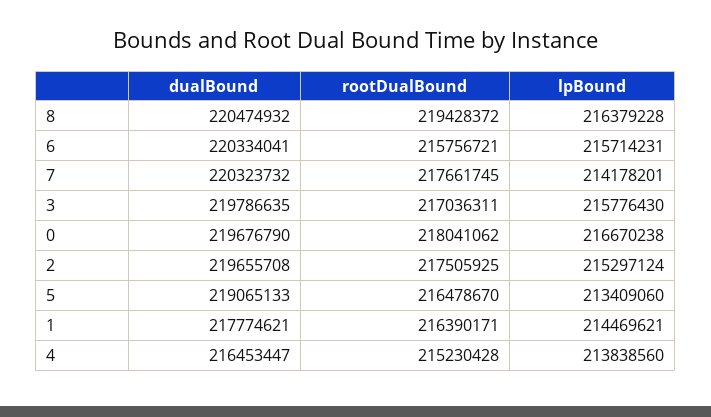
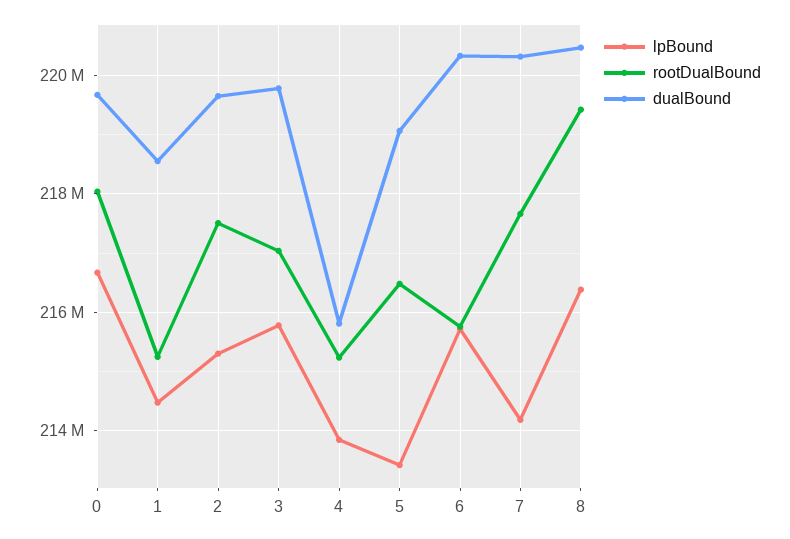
  {
    "dualBound": {
      "8": 220474932,
      "6": 220334041,
      "7": 220323732,
      "3": 219786635,
      "0": 219676790,
      "2": 219655708,
      "5": 219065133,
-     "1": 217774621,
+     "1": 218600000,
-     "4": 216453447
+     "4": 215800000
    },
    "rootDualBound": {
      "8": 219428372,
      "6": 215756721,
      "7": 217661745,
      "3": 217036311,
      "0": 218041062,
      "2": 217505925,
      "5": 216478670,
-     "1": 216390171,
+     "1": 215200000,
      "4": 215230428
    },
    "lpBound": {
      "8": 216379228,
      "6": 215714231,
      "7": 214178201,
      "3": 215776430,
      "0": 216670238,
      "2": 215297124,
      "5": 213409060,
      "1": 214469621,
      "4": 213838560
    }
  }

